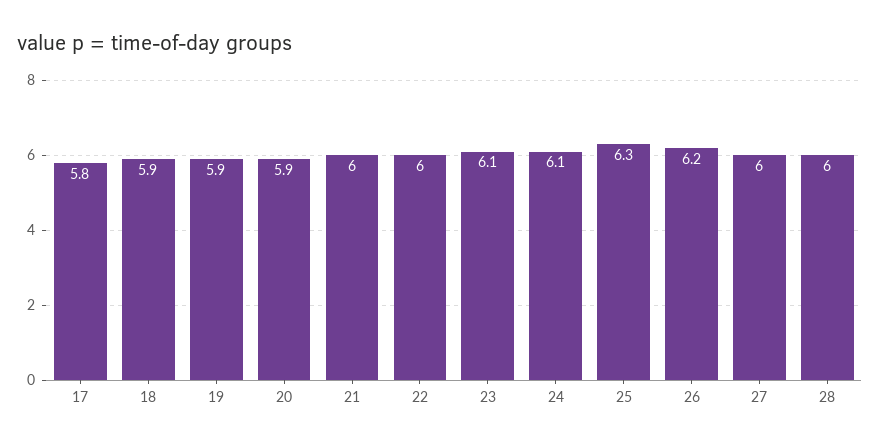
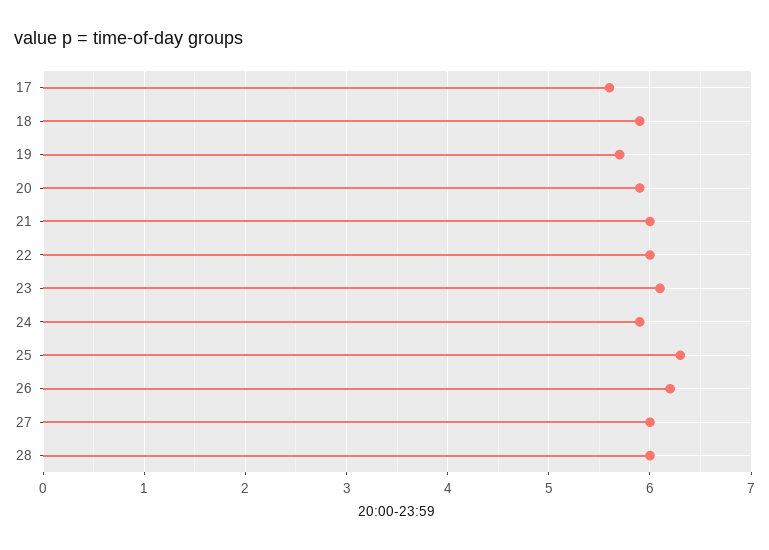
  {
-   "17": 5.8,
+   "17": 5.6,
    "18": 5.9,
-   "19": 5.9,
+   "19": 5.7,
    "20": 5.9,
    "21": 6,
    "22": 6,
    "23": 6.1,
-   "24": 6.1,
+   "24": 5.9,
    "25": 6.3,
    "26": 6.2,
    "27": 6,
    "28": 6
  }

